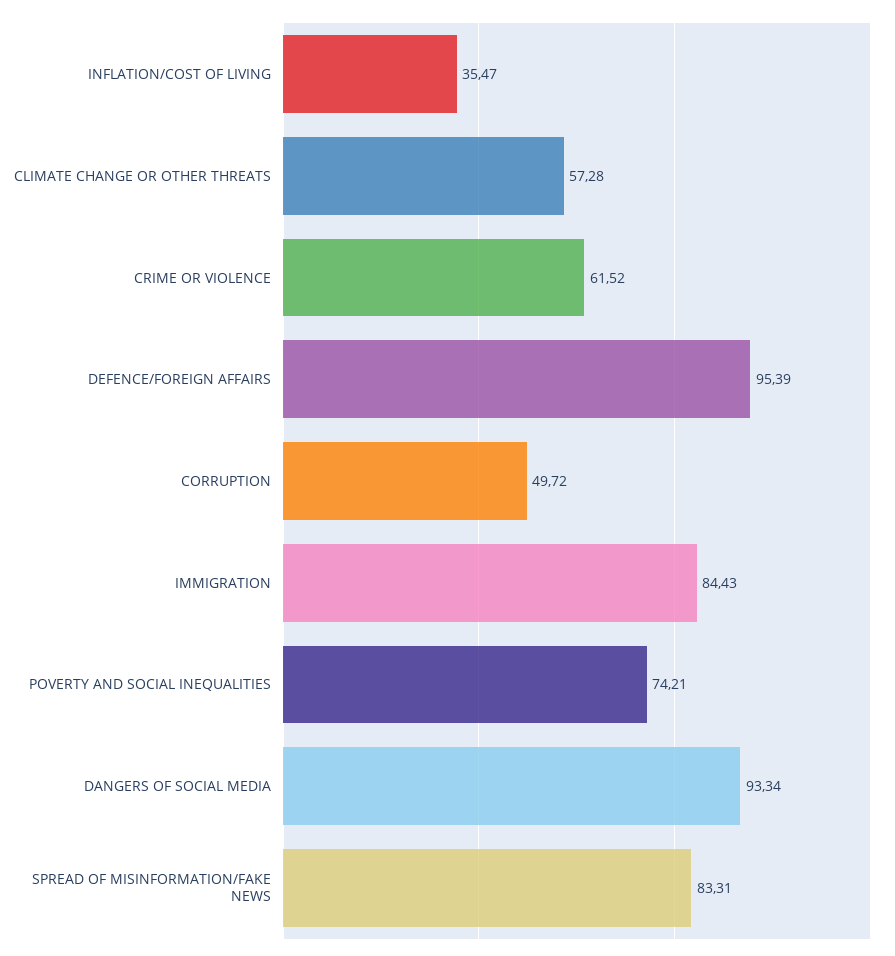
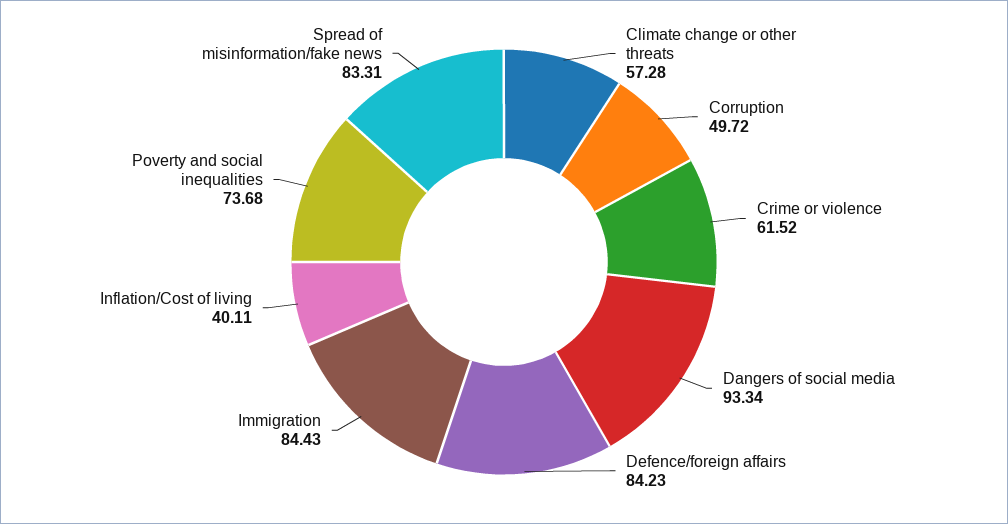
  {
-   "INFLATION/COST OF LIVING": 35.47,
+   "INFLATION/COST OF LIVING": 40.11,
    "CLIMATE CHANGE OR OTHER THREATS": 57.28,
    "CRIME OR VIOLENCE": 61.52,
-   "DEFENCE/FOREIGN AFFAIRS": 95.39,
+   "DEFENCE/FOREIGN AFFAIRS": 84.23,
    "CORRUPTION": 49.72,
    "IMMIGRATION": 84.43,
-   "POVERTY AND SOCIAL INEQUALITIES": 74.21,
+   "POVERTY AND SOCIAL INEQUALITIES": 73.68,
    "DANGERS OF SOCIAL MEDIA": 93.34,
    "SPREAD OF MISINFORMATION/FAKE NEWS": 83.31
  }

